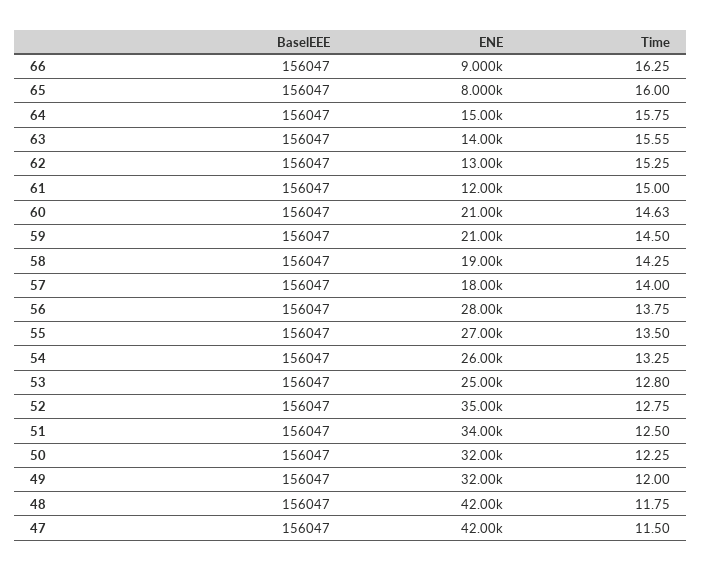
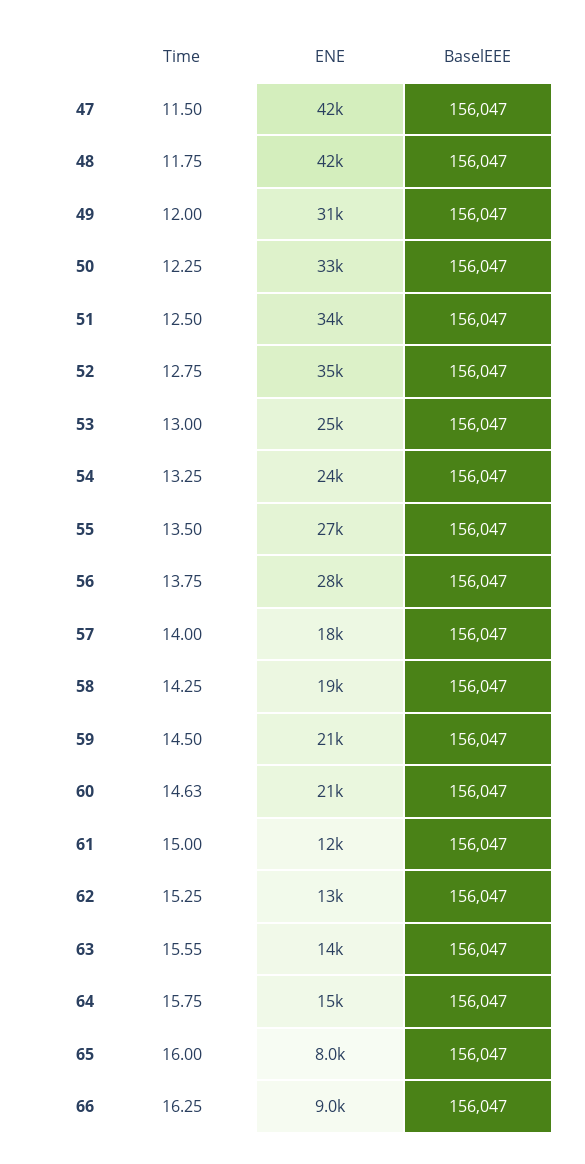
  {
    "BaselEEE": {
      "66": 156047,
      "65": 156047,
      "64": 156047,
      "63": 156047,
      "62": 156047,
      "61": 156047,
      "60": 156047,
      "59": 156047,
      "58": 156047,
      "57": 156047,
      "56": 156047,
      "55": 156047,
      "54": 156047,
      "53": 156047,
      "52": 156047,
      "51": 156047,
      "50": 156047,
      "49": 156047,
      "48": 156047,
      "47": 156047
    },
    "ENE": {
      "66": 9000,
      "65": 8000,
      "64": 15000,
      "63": 14000,
      "62": 13000,
      "61": 12000,
      "60": 21000,
      "59": 21000,
      "58": 19000,
      "57": 18000,
      "56": 28000,
      "55": 27000,
-     "54": 26000,
+     "54": 24000,
      "53": 25000,
      "52": 35000,
      "51": 34000,
-     "50": 32000,
+     "50": 33000,
-     "49": 32000,
+     "49": 31000,
      "48": 42000,
      "47": 42000
    },
    "Time": {
      "66": 16.25,
      "65": 16,
      "64": 15.75,
      "63": 15.55,
      "62": 15.25,
      "61": 15,
      "60": 14.63,
      "59": 14.5,
      "58": 14.25,
      "57": 14,
      "56": 13.75,
      "55": 13.5,
      "54": 13.25,
-     "53": 12.8,
+     "53": 13,
      "52": 12.75,
      "51": 12.5,
      "50": 12.25,
      "49": 12,
      "48": 11.75,
      "47": 11.5
    }
  }

